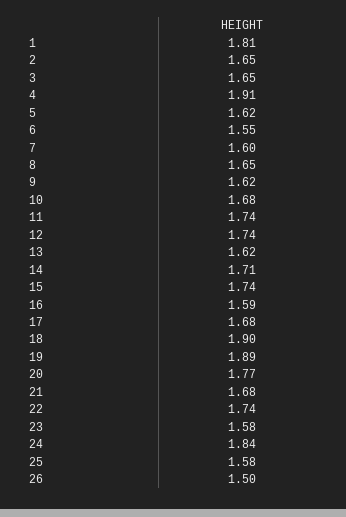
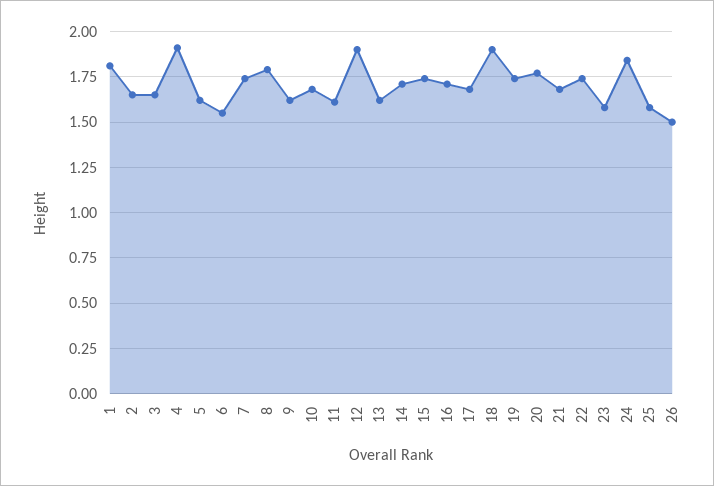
  {
    "1": 1.81,
    "2": 1.65,
    "3": 1.65,
    "4": 1.91,
    "5": 1.62,
    "6": 1.55,
-   "7": 1.6,
+   "7": 1.75,
-   "8": 1.65,
+   "8": 1.8,
    "9": 1.62,
    "10": 1.68,
-   "11": 1.74,
+   "11": 1.6,
-   "12": 1.74,
+   "12": 1.9,
    "13": 1.62,
    "14": 1.71,
    "15": 1.74,
-   "16": 1.59,
+   "16": 1.7,
    "17": 1.68,
    "18": 1.9,
-   "19": 1.89,
+   "19": 1.75,
    "20": 1.77,
    "21": 1.68,
    "22": 1.74,
    "23": 1.58,
    "24": 1.84,
    "25": 1.58,
    "26": 1.5
  }

